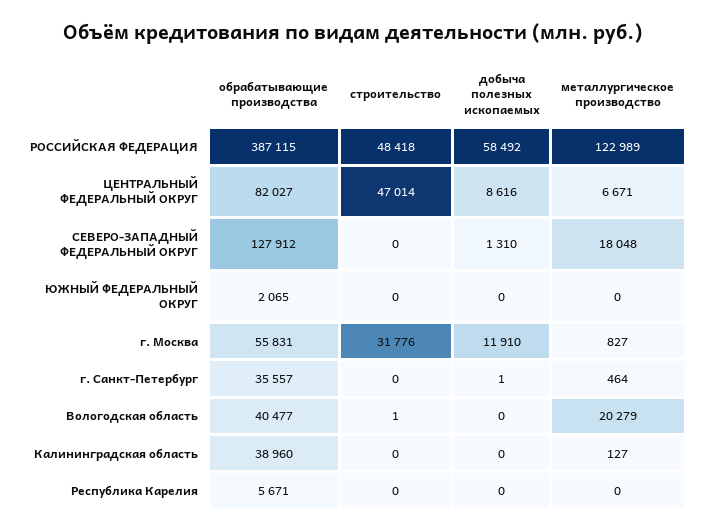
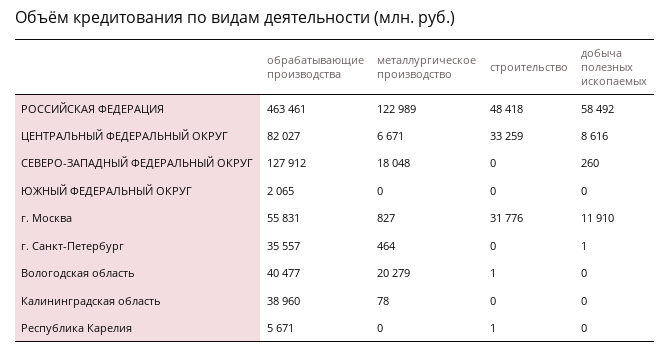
  {
    "обрабатывающие производства": {
-     "РОССИЙСКАЯ ФЕДЕРАЦИЯ": 387115,
+     "РОССИЙСКАЯ ФЕДЕРАЦИЯ": 463461,
      "ЦЕНТРАЛЬНЫЙ ФЕДЕРАЛЬНЫЙ ОКРУГ": 82027,
      "СЕВЕРО-ЗАПАДНЫЙ ФЕДЕРАЛЬНЫЙ ОКРУГ": 127912,
      "ЮЖНЫЙ ФЕДЕРАЛЬНЫЙ ОКРУГ": 2065,
      "г. Москва": 55831,
      "г. Санкт-Петербург": 35557,
      "Вологодская область": 40477,
      "Калининградская область": 38960,
      "Республика Карелия": 5671
    },
    "строительство": {
      "РОССИЙСКАЯ ФЕДЕРАЦИЯ": 48418,
-     "ЦЕНТРАЛЬНЫЙ ФЕДЕРАЛЬНЫЙ ОКРУГ": 47014,
+     "ЦЕНТРАЛЬНЫЙ ФЕДЕРАЛЬНЫЙ ОКРУГ": 33259,
      "СЕВЕРО-ЗАПАДНЫЙ ФЕДЕРАЛЬНЫЙ ОКРУГ": 0,
      "ЮЖНЫЙ ФЕДЕРАЛЬНЫЙ ОКРУГ": 0,
      "г. Москва": 31776,
      "г. Санкт-Петербург": 0,
      "Вологодская область": 1,
      "Калининградская область": 0,
-     "Республика Карелия": 0
+     "Республика Карелия": 1
    },
    "добыча полезных ископаемых": {
      "РОССИЙСКАЯ ФЕДЕРАЦИЯ": 58492,
      "ЦЕНТРАЛЬНЫЙ ФЕДЕРАЛЬНЫЙ ОКРУГ": 8616,
-     "СЕВЕРО-ЗАПАДНЫЙ ФЕДЕРАЛЬНЫЙ ОКРУГ": 1310,
+     "СЕВЕРО-ЗАПАДНЫЙ ФЕДЕРАЛЬНЫЙ ОКРУГ": 260,
      "ЮЖНЫЙ ФЕДЕРАЛЬНЫЙ ОКРУГ": 0,
      "г. Москва": 11910,
      "г. Санкт-Петербург": 1,
      "Вологодская область": 0,
      "Калининградская область": 0,
      "Республика Карелия": 0
    },
    "металлургическое производство": {
      "РОССИЙСКАЯ ФЕДЕРАЦИЯ": 122989,
      "ЦЕНТРАЛЬНЫЙ ФЕДЕРАЛЬНЫЙ ОКРУГ": 6671,
      "СЕВЕРО-ЗАПАДНЫЙ ФЕДЕРАЛЬНЫЙ ОКРУГ": 18048,
      "ЮЖНЫЙ ФЕДЕРАЛЬНЫЙ ОКРУГ": 0,
      "г. Москва": 827,
      "г. Санкт-Петербург": 464,
      "Вологодская область": 20279,
-     "Калининградская область": 127,
+     "Калининградская область": 78,
      "Республика Карелия": 0
    }
  }

